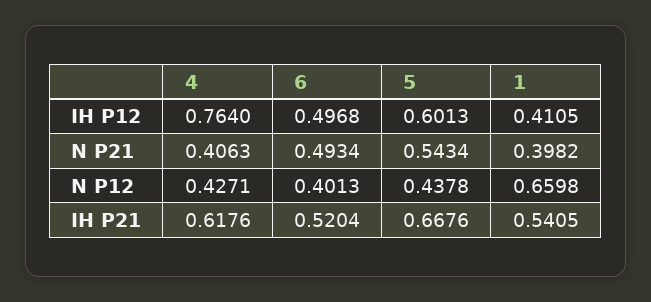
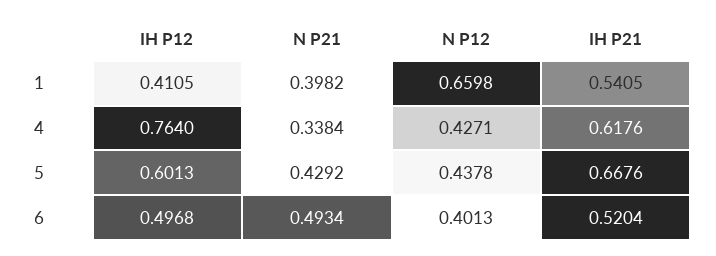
  {
    "4": {
      "IH P12": 0.764,
-     "N P21": 0.4063,
+     "N P21": 0.3384,
      "N P12": 0.4271,
      "IH P21": 0.6176
    },
    "6": {
      "IH P12": 0.4968,
      "N P21": 0.4934,
      "N P12": 0.4013,
      "IH P21": 0.5204
    },
    "5": {
      "IH P12": 0.6013,
-     "N P21": 0.5434,
+     "N P21": 0.4292,
      "N P12": 0.4378,
      "IH P21": 0.6676
    },
    "1": {
      "IH P12": 0.4105,
      "N P21": 0.3982,
      "N P12": 0.6598,
      "IH P21": 0.5405
    }
  }

